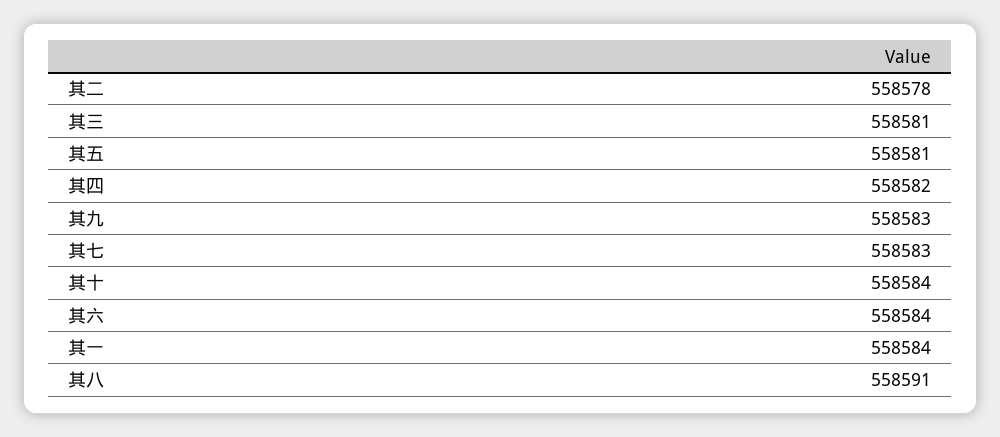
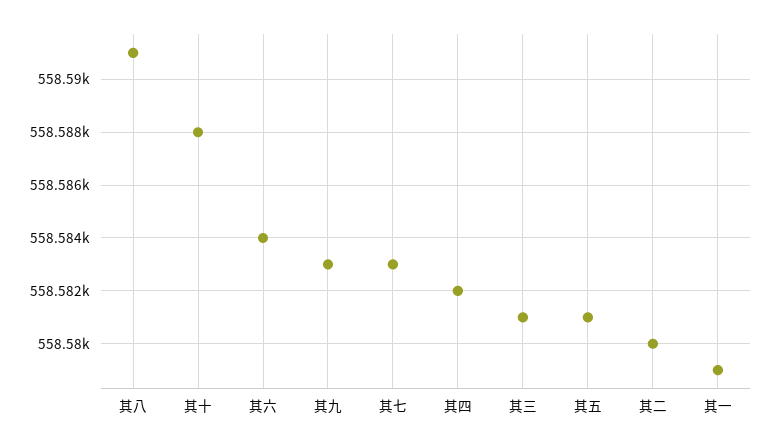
  {
-   "其二": 558578,
+   "其二": 558580,
    "其三": 558581,
    "其五": 558581,
    "其四": 558582,
    "其九": 558583,
    "其七": 558583,
-   "其十": 558584,
+   "其十": 558588,
    "其六": 558584,
-   "其一": 558584,
+   "其一": 558579,
    "其八": 558591
  }

